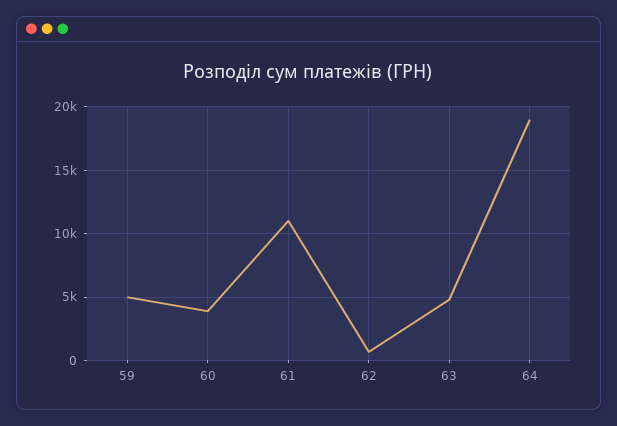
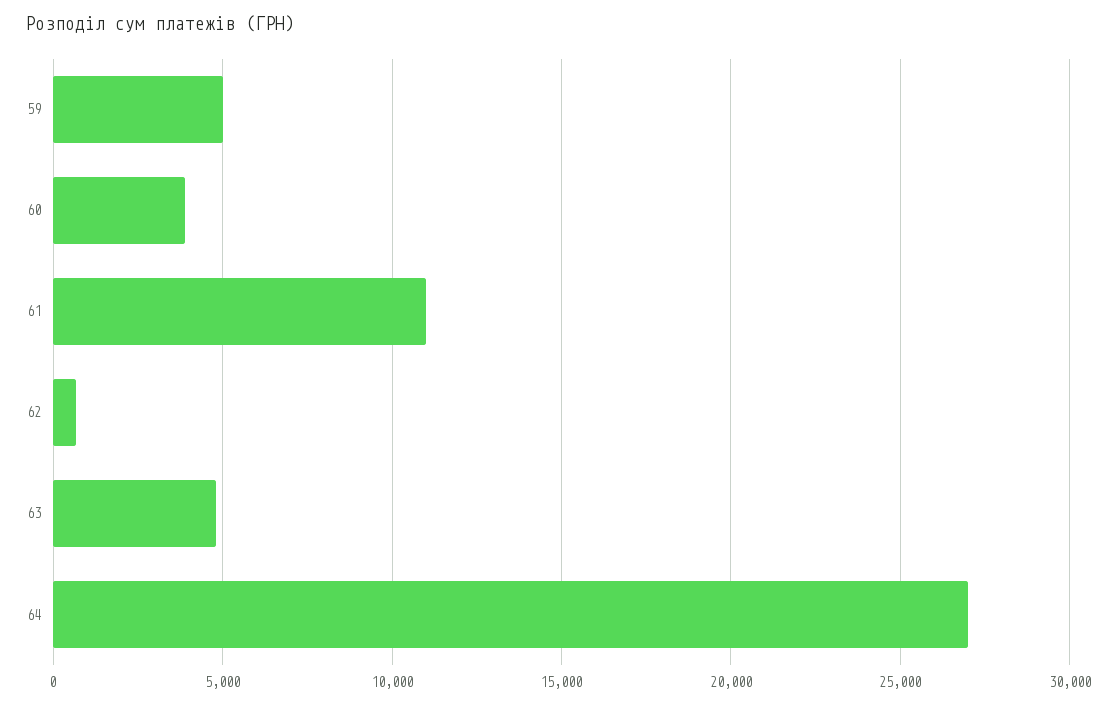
  {
    "59": 5000,
    "60": 4000,
    "61": 11000,
    "62": 500,
    "63": 5000,
-   "64": 19000
+   "64": 27000
  }

